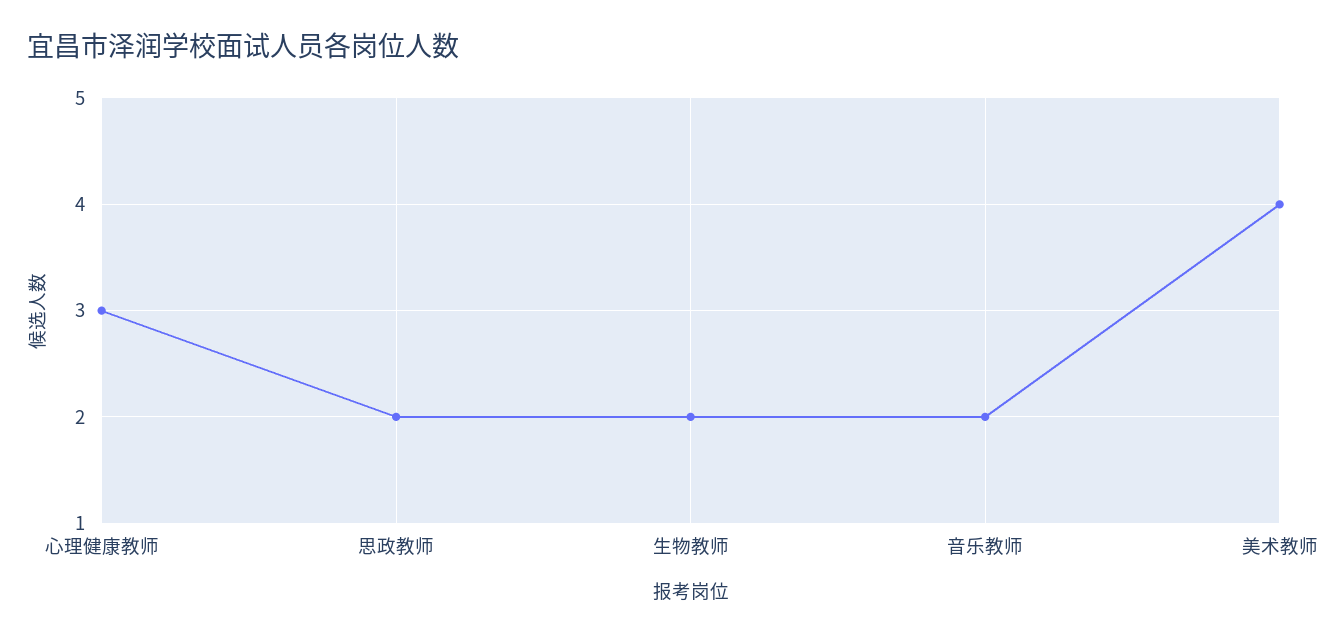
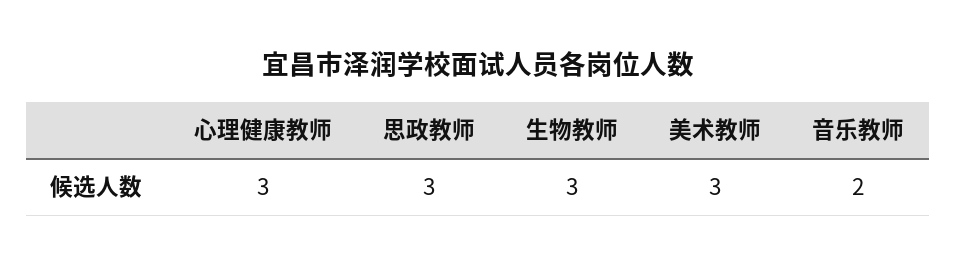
  {
    "心理健康教师": 3,
-   "思政教师": 2,
+   "思政教师": 3,
-   "生物教师": 2,
+   "生物教师": 3,
    "音乐教师": 2,
-   "美术教师": 4
+   "美术教师": 3
  }

